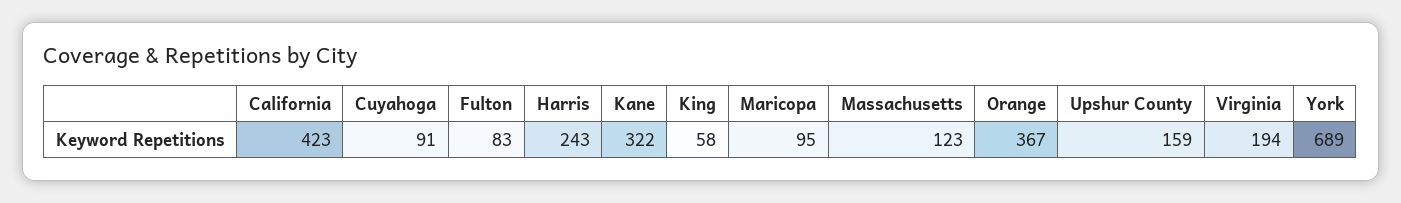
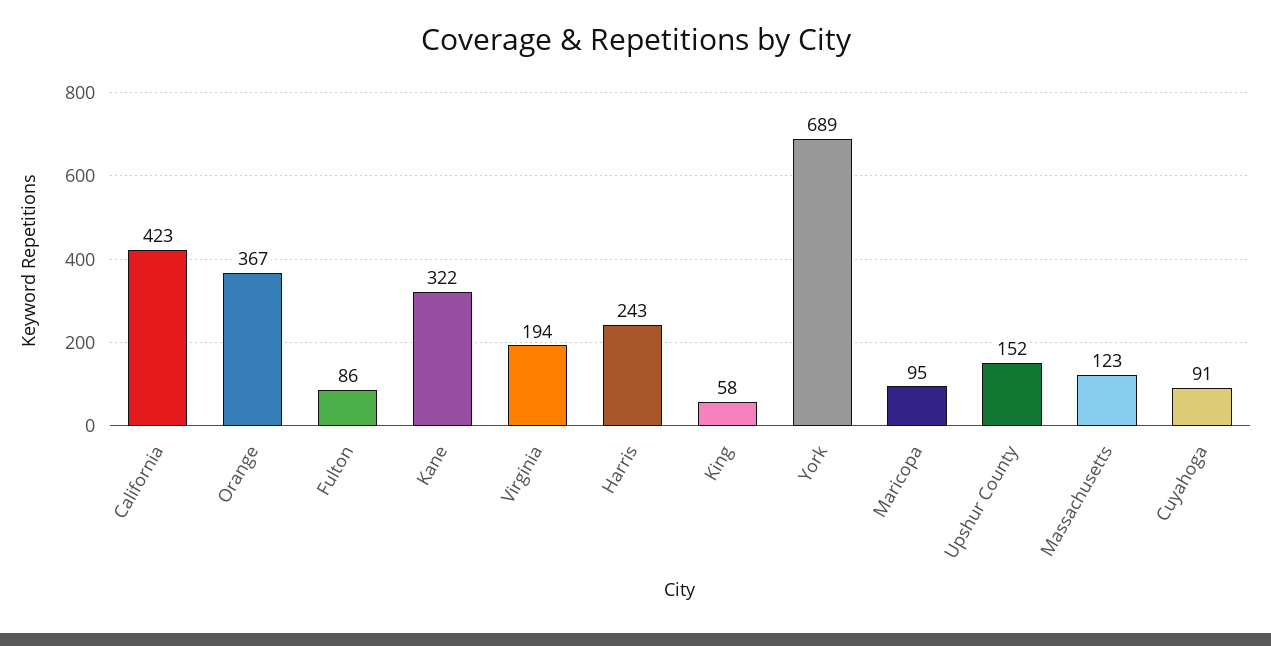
  {
    "California": 423,
    "Cuyahoga": 91,
-   "Fulton": 83,
+   "Fulton": 86,
    "Harris": 243,
    "Kane": 322,
    "King": 58,
    "Maricopa": 95,
    "Massachusetts": 123,
    "Orange": 367,
-   "Upshur County": 159,
+   "Upshur County": 152,
    "Virginia": 194,
    "York": 689
  }

